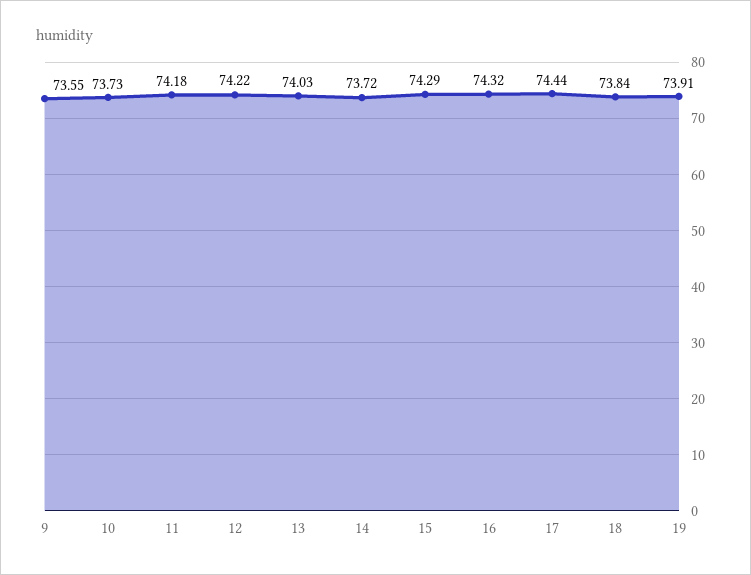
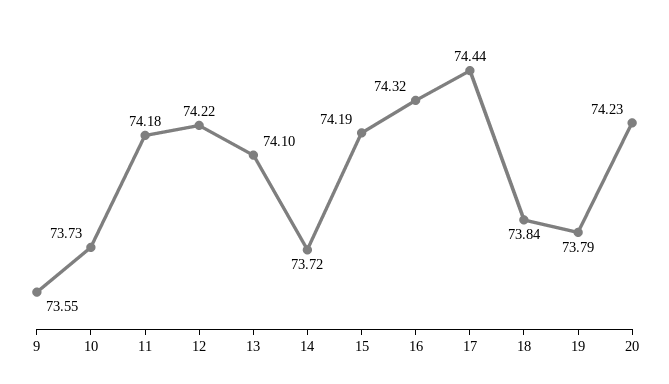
  {
    "9": 73.55,
    "10": 73.73,
    "11": 74.18,
    "12": 74.22,
-   "13": 74.03,
+   "13": 74.1,
    "14": 73.72,
-   "15": 74.29,
+   "15": 74.19,
    "16": 74.32,
    "17": 74.44,
    "18": 73.84,
-   "19": 73.91
+   "19": 73.79,
+   "20": 74.23
  }

